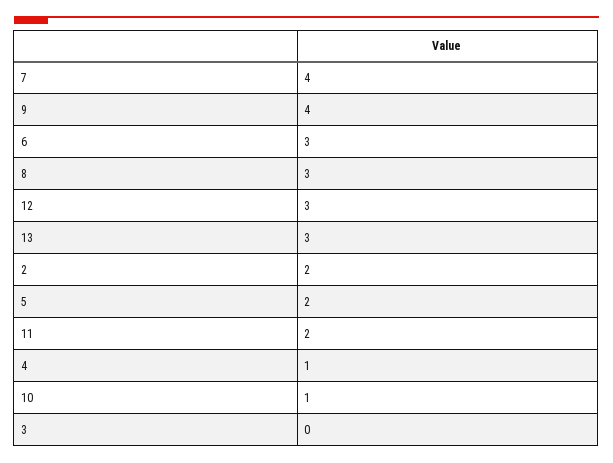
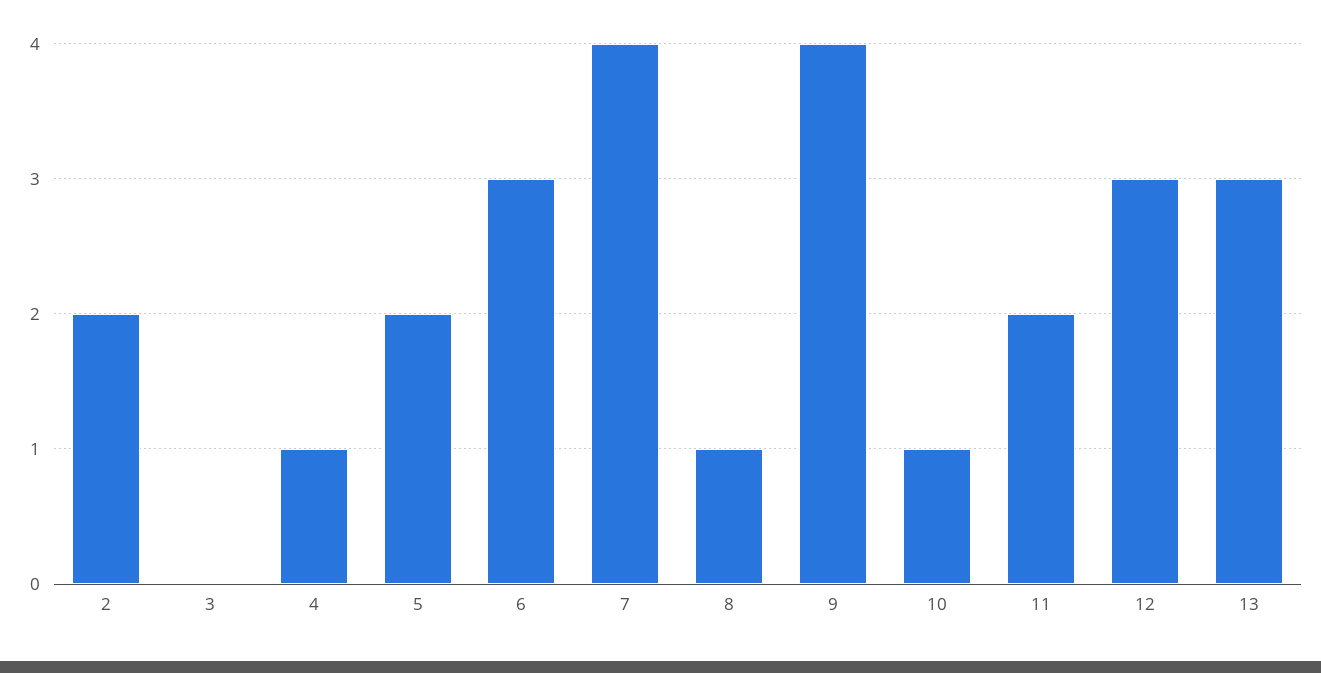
  {
    "7": 4,
    "9": 4,
    "6": 3,
-   "8": 3,
+   "8": 1,
    "12": 3,
    "13": 3,
    "2": 2,
    "5": 2,
    "11": 2,
    "4": 1,
    "10": 1,
    "3": 0
  }

